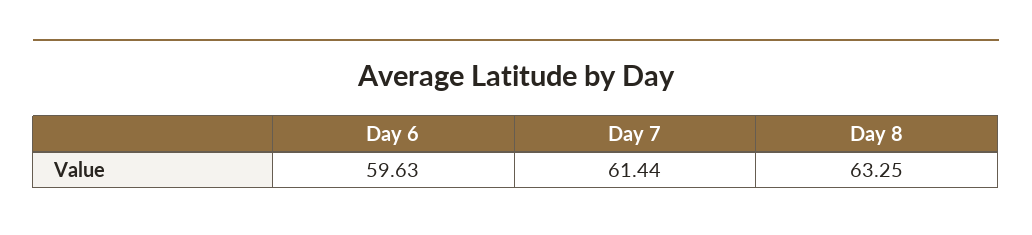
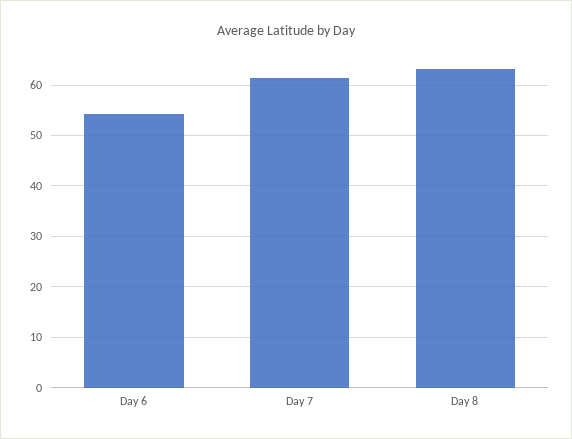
  {
-   "Day 6": 59.63,
+   "Day 6": 54,
    "Day 7": 61.44,
    "Day 8": 63.25
  }

